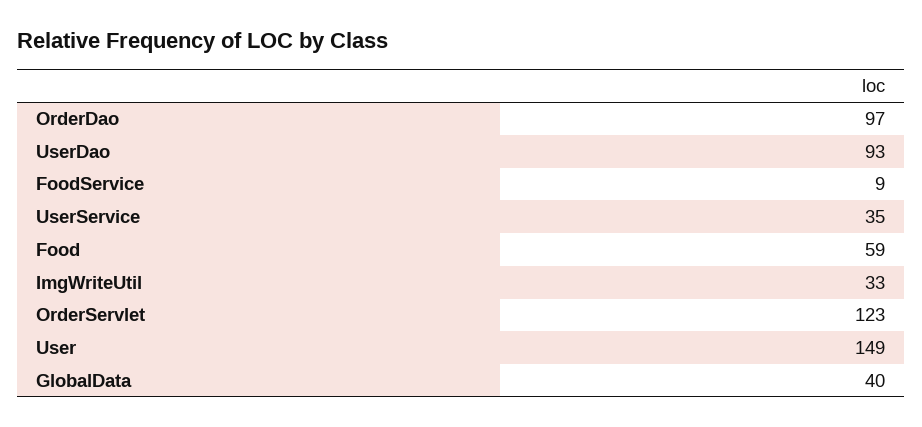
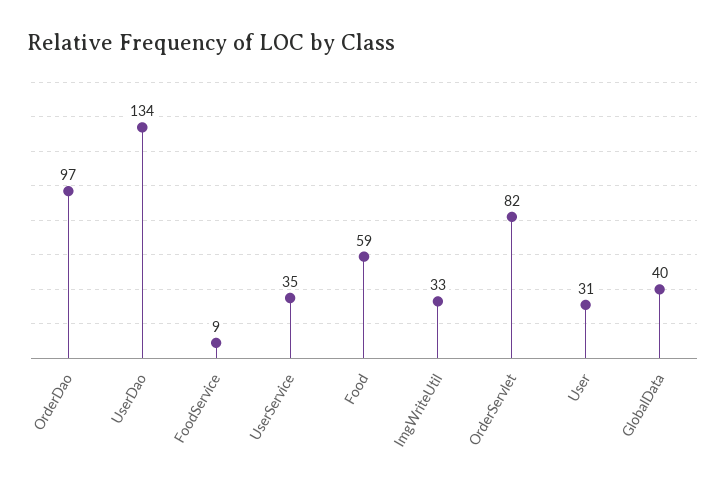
  {
    "OrderDao": 97,
-   "UserDao": 93,
+   "UserDao": 134,
    "FoodService": 9,
    "UserService": 35,
    "Food": 59,
    "ImgWriteUtil": 33,
-   "OrderServlet": 123,
+   "OrderServlet": 82,
-   "User": 149,
+   "User": 31,
    "GlobalData": 40
  }

